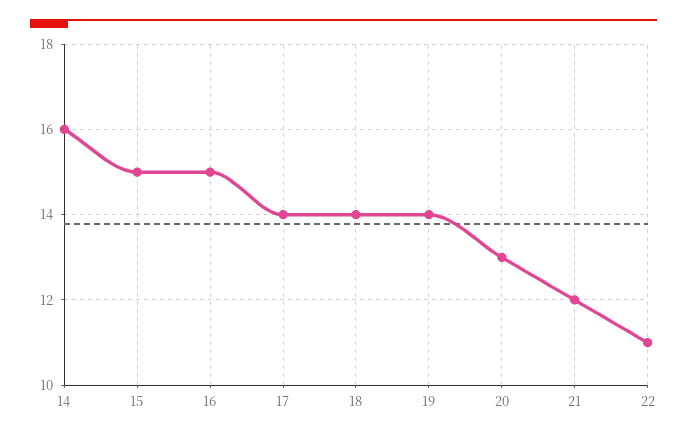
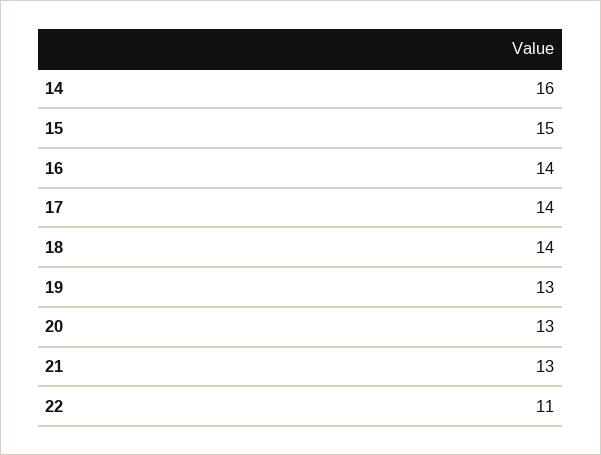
  {
    "14": 16,
    "15": 15,
-   "16": 15,
+   "16": 14,
    "17": 14,
    "18": 14,
-   "19": 14,
+   "19": 13,
    "20": 13,
-   "21": 12,
+   "21": 13,
    "22": 11
  }

